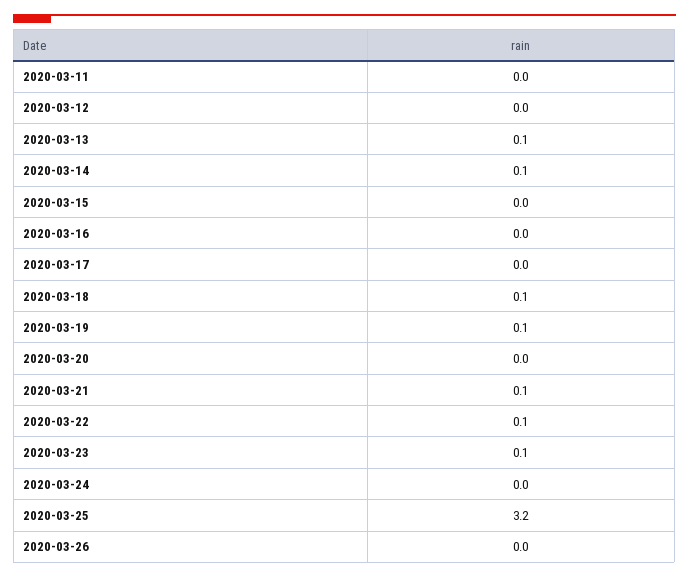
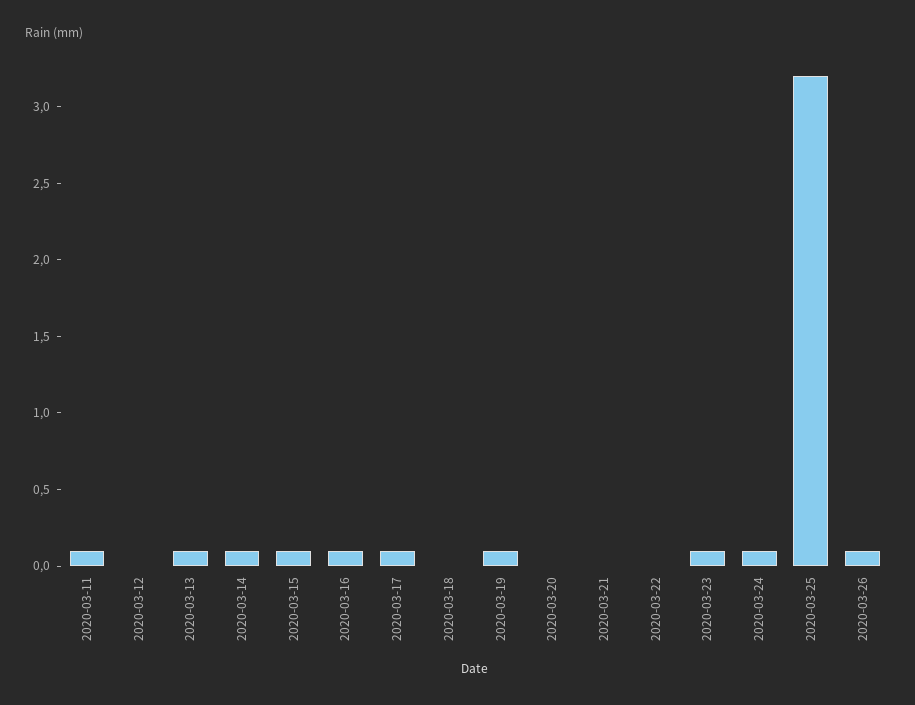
  {
-   "2020-03-11": 0,
+   "2020-03-11": 0.1,
    "2020-03-12": 0,
    "2020-03-13": 0.1,
    "2020-03-14": 0.1,
-   "2020-03-15": 0,
+   "2020-03-15": 0.1,
-   "2020-03-16": 0,
+   "2020-03-16": 0.1,
-   "2020-03-17": 0,
+   "2020-03-17": 0.1,
-   "2020-03-18": 0.1,
+   "2020-03-18": 0,
    "2020-03-19": 0.1,
    "2020-03-20": 0,
-   "2020-03-21": 0.1,
+   "2020-03-21": 0,
-   "2020-03-22": 0.1,
+   "2020-03-22": 0,
    "2020-03-23": 0.1,
-   "2020-03-24": 0,
+   "2020-03-24": 0.1,
    "2020-03-25": 3.2,
-   "2020-03-26": 0
+   "2020-03-26": 0.1
  }

